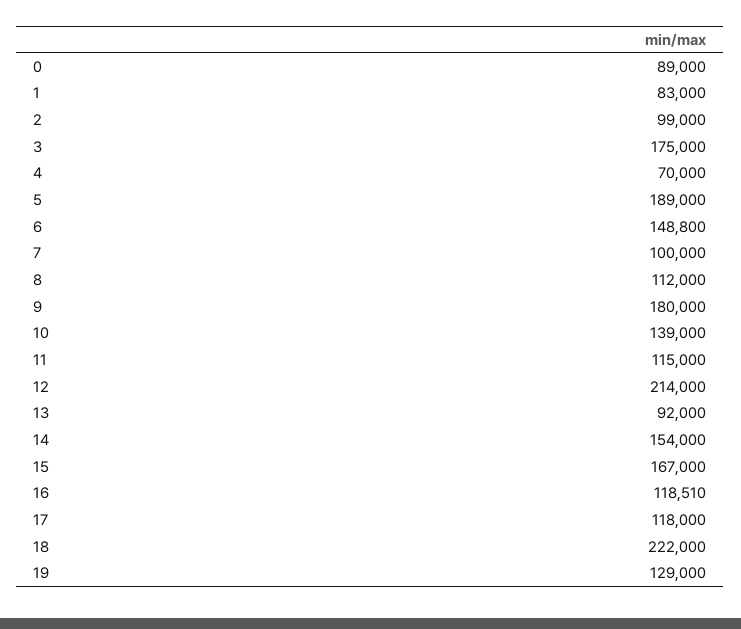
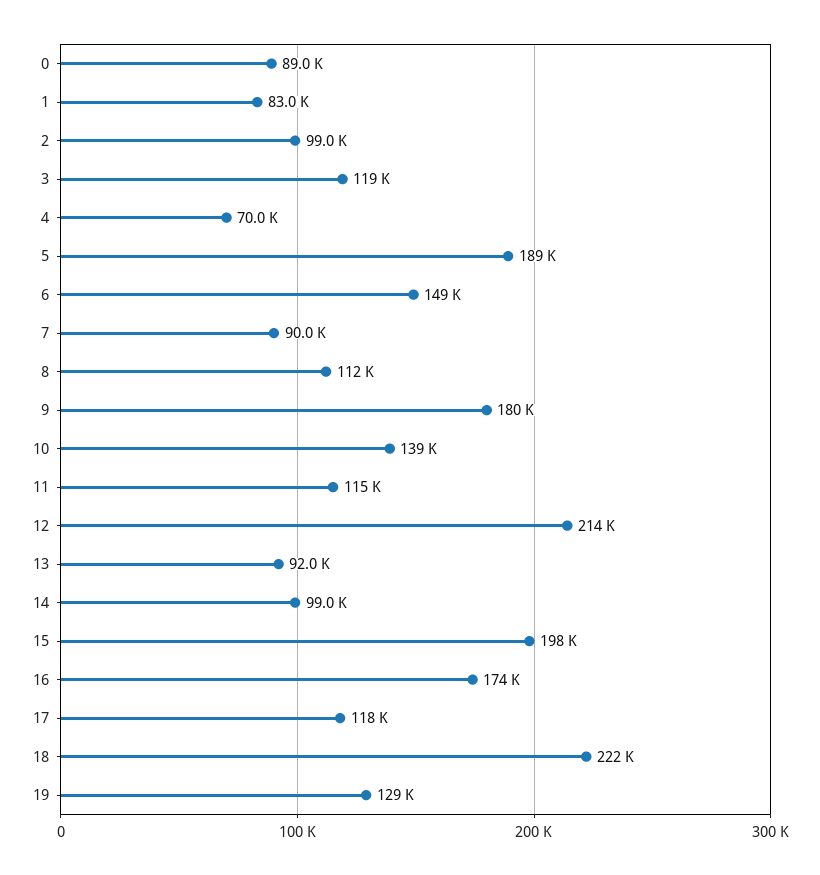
  {
    "0": 89000,
    "1": 83000,
    "2": 99000,
-   "3": 175000,
+   "3": 119000,
    "4": 70000,
    "5": 189000,
    "6": 148800,
-   "7": 100000,
+   "7": 90000,
    "8": 112000,
    "9": 180000,
    "10": 139000,
    "11": 115000,
    "12": 214000,
    "13": 92000,
-   "14": 154000,
+   "14": 99000,
-   "15": 167000,
+   "15": 198000,
-   "16": 118510,
+   "16": 174000,
    "17": 118000,
    "18": 222000,
    "19": 129000
  }

